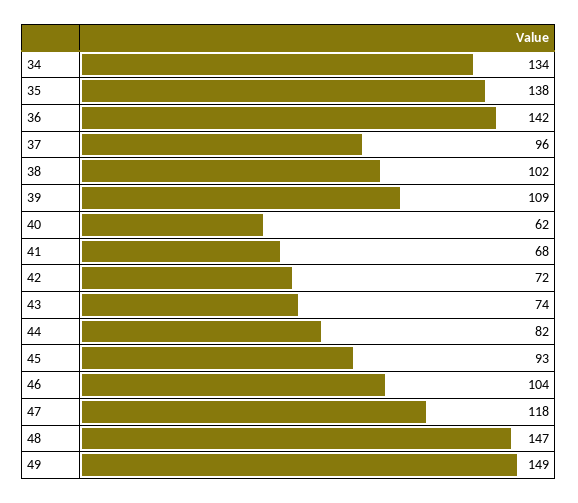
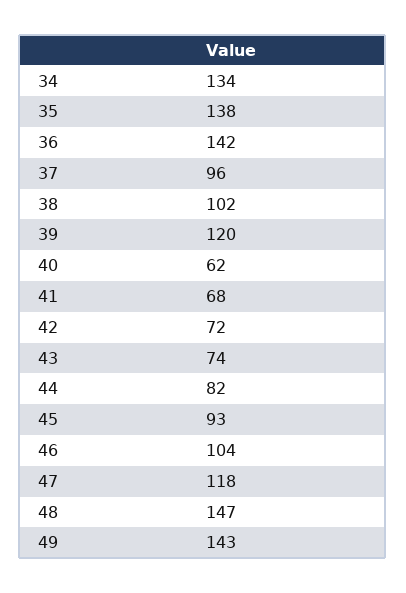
  {
    "34": 134,
    "35": 138,
    "36": 142,
    "37": 96,
    "38": 102,
-   "39": 109,
+   "39": 120,
    "40": 62,
    "41": 68,
    "42": 72,
    "43": 74,
    "44": 82,
    "45": 93,
    "46": 104,
    "47": 118,
    "48": 147,
-   "49": 149
+   "49": 143
  }

